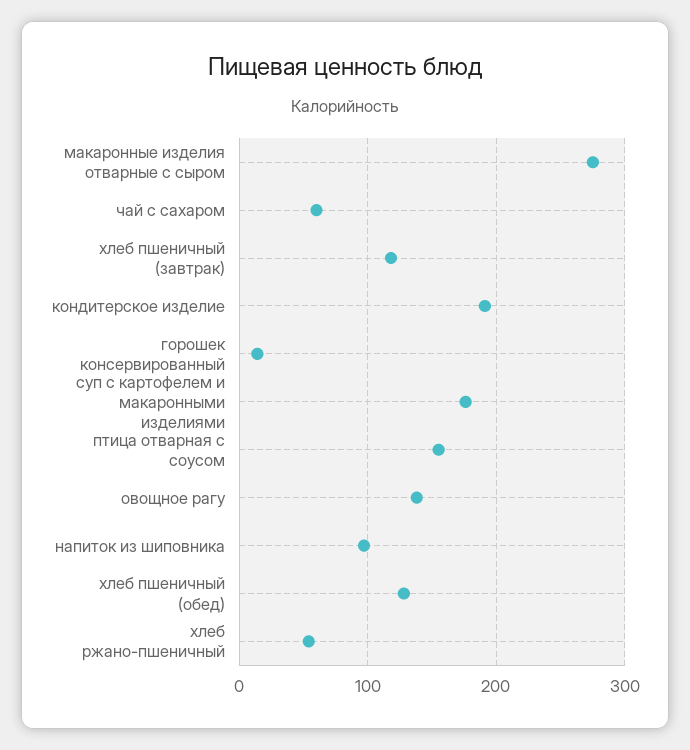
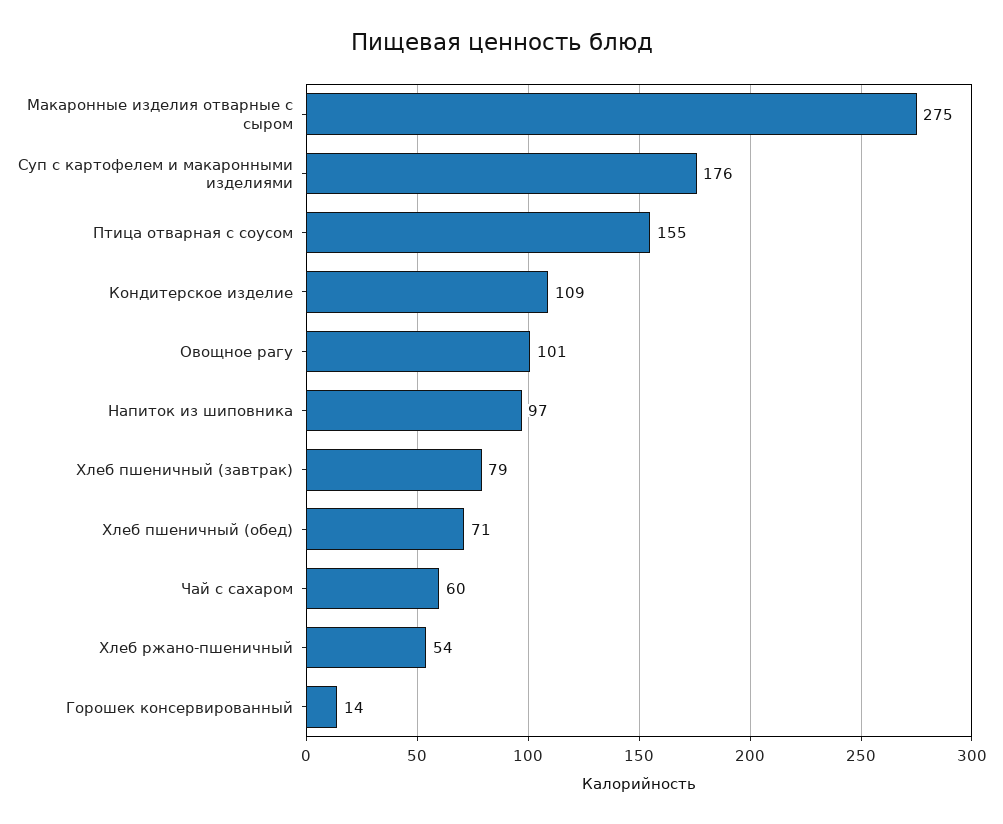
  {
    "макаронные изделия отварные с сыром": 275,
    "чай с сахаром": 60,
-   "хлеб пшеничный (завтрак)": 120,
+   "хлеб пшеничный (завтрак)": 79,
-   "кондитерское изделие": 190,
+   "кондитерское изделие": 109,
    "горошек консервированный": 14,
    "суп с картофелем и макаронными изделиями": 176,
    "птица отварная с соусом": 155,
-   "овощное рагу": 140,
+   "овощное рагу": 101,
    "напиток из шиповника": 97,
-   "хлеб пшеничный (обед)": 130,
+   "хлеб пшеничный (обед)": 71,
    "хлеб ржано-пшеничный": 54
  }

